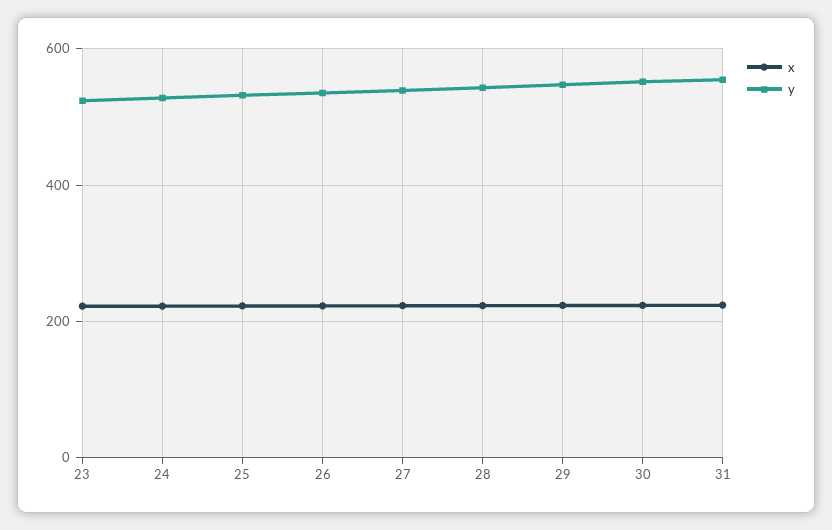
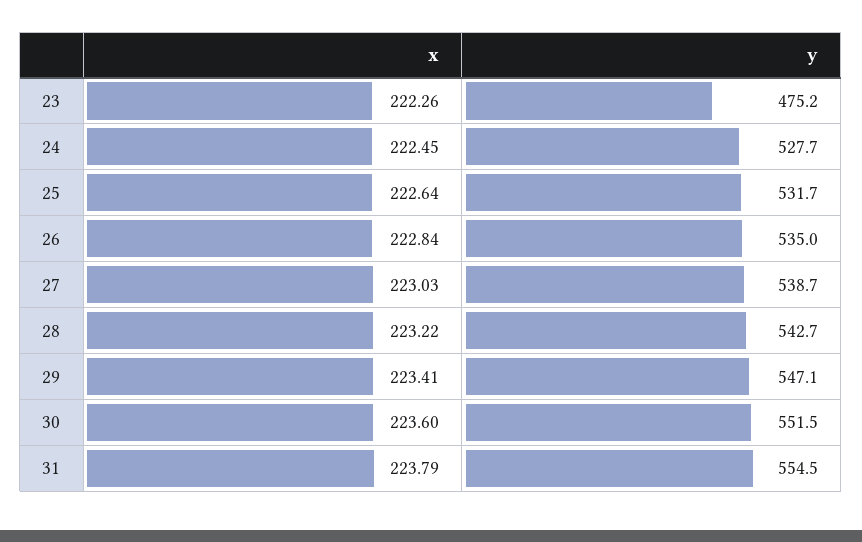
  {
    "x": {
      "23": 222.26,
      "24": 222.45,
      "25": 222.64,
      "26": 222.84,
      "27": 223.03,
      "28": 223.22,
      "29": 223.41,
      "30": 223.6,
      "31": 223.79
    },
    "y": {
-     "23": 520,
+     "23": 475.2,
      "24": 527.7,
      "25": 531.7,
      "26": 535,
      "27": 538.7,
      "28": 542.7,
      "29": 547.1,
      "30": 551.5,
      "31": 554.5
    }
  }

